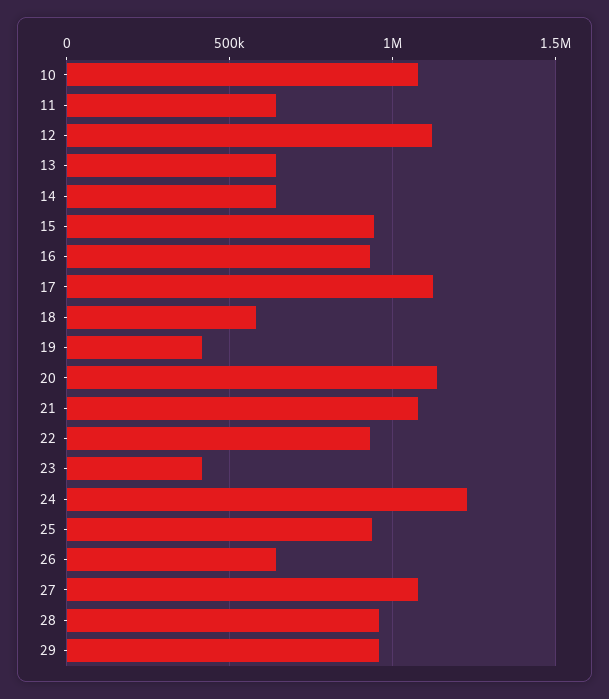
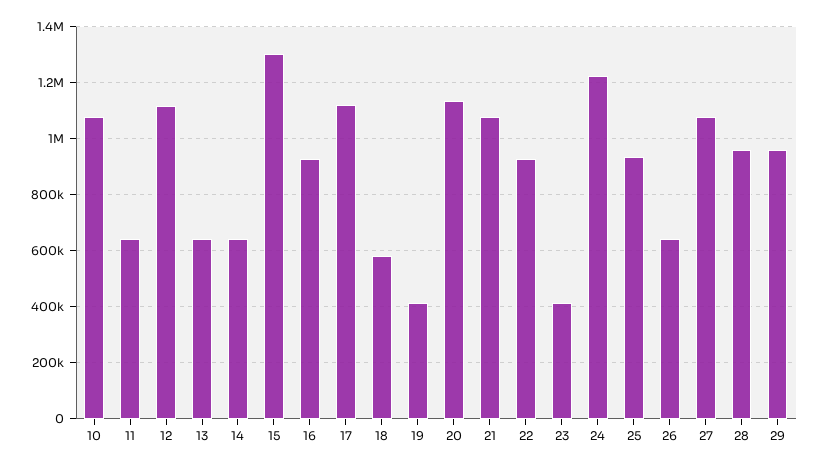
  {
    "10": 1075000,
    "11": 650000,
    "12": 1125000,
    "13": 650000,
    "14": 650000,
-   "15": 950000,
+   "15": 1300000,
    "16": 925000,
    "17": 1125000,
    "18": 575000,
    "19": 425000,
    "20": 1125000,
    "21": 1075000,
    "22": 925000,
    "23": 425000,
    "24": 1225000,
    "25": 925000,
    "26": 650000,
    "27": 1075000,
    "28": 950000,
    "29": 950000
  }

